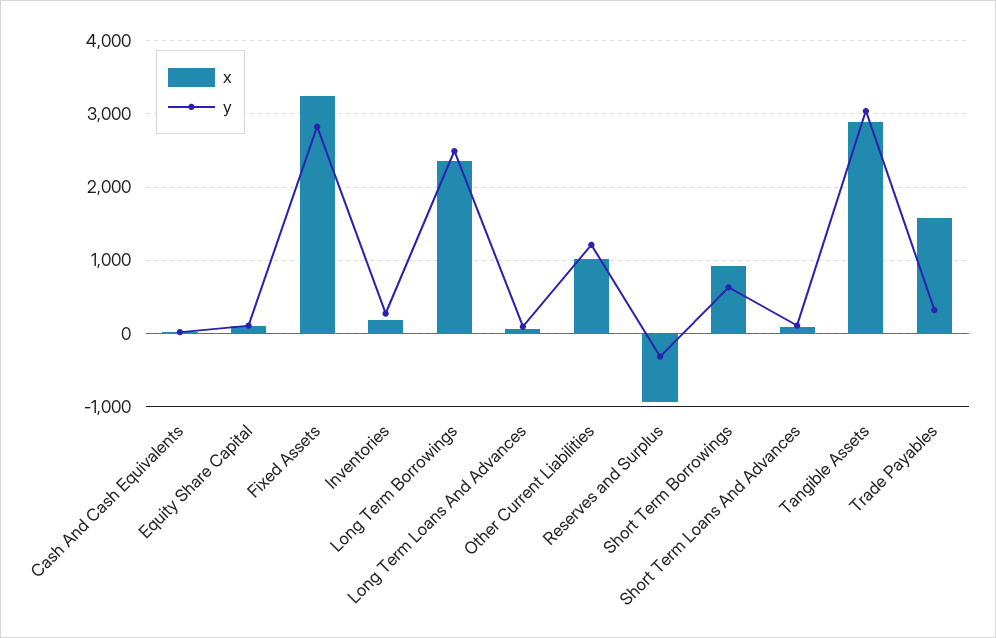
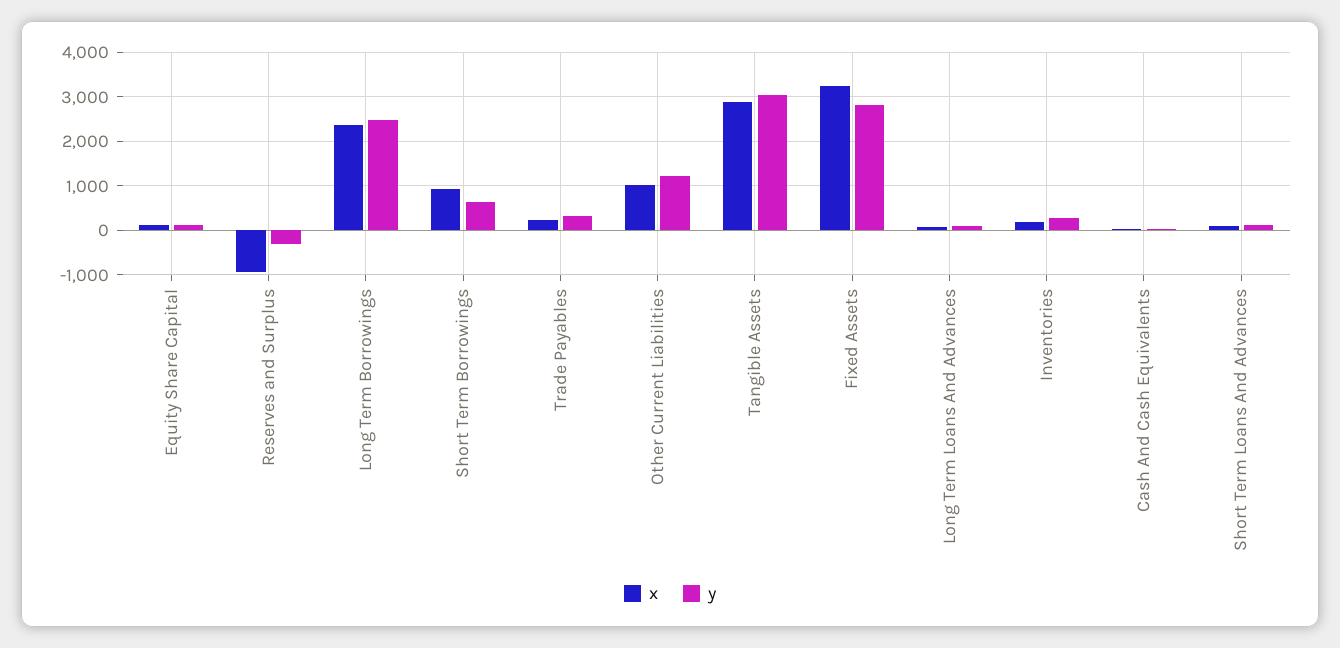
  {
    "x": {
      "Cash And Cash Equivalents": 0,
      "Equity Share Capital": 100,
      "Fixed Assets": 3200,
      "Inventories": 200,
      "Long Term Borrowings": 2400,
      "Long Term Loans And Advances": 100,
      "Other Current Liabilities": 1000,
      "Reserves and Surplus": -900,
      "Short Term Borrowings": 900,
      "Short Term Loans And Advances": 100,
      "Tangible Assets": 2900,
-     "Trade Payables": 1600
+     "Trade Payables": 200
    },
    "y": {
      "Cash And Cash Equivalents": 0,
      "Equity Share Capital": 100,
      "Fixed Assets": 2800,
      "Inventories": 300,
      "Long Term Borrowings": 2500,
      "Long Term Loans And Advances": 100,
      "Other Current Liabilities": 1200,
      "Reserves and Surplus": -300,
      "Short Term Borrowings": 600,
      "Short Term Loans And Advances": 100,
      "Tangible Assets": 3000,
      "Trade Payables": 300
    }
  }

